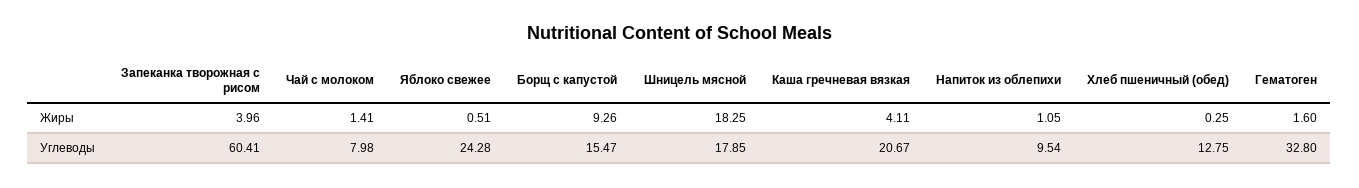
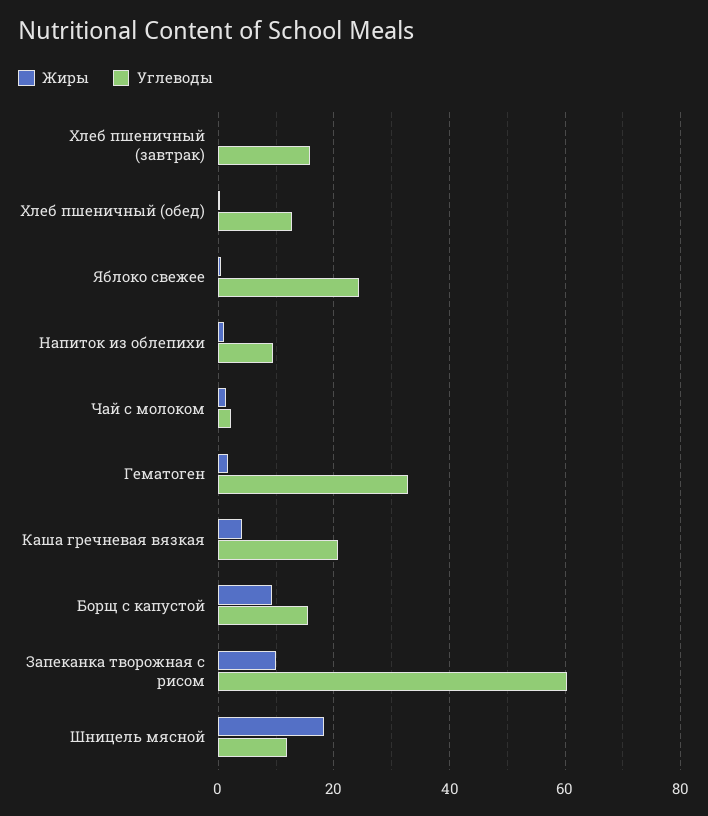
  {
    "Жиры": {
-     "Запеканка творожная с рисом": 3.96,
+     "Запеканка творожная с рисом": 10,
      "Чай с молоком": 1.41,
      "Яблоко свежее": 0.51,
      "Борщ с капустой": 9.26,
      "Шницель мясной": 18.25,
      "Каша гречневая вязкая": 4.11,
      "Напиток из облепихи": 1.05,
      "Хлеб пшеничный (обед)": 0.25,
-     "Гематоген": 1.6
+     "Гематоген": 1.6,
+     "Хлеб пшеничный (завтрак)": 0
    },
    "Углеводы": {
      "Запеканка творожная с рисом": 60.41,
-     "Чай с молоком": 7.98,
+     "Чай с молоком": 2,
      "Яблоко свежее": 24.28,
      "Борщ с капустой": 15.47,
-     "Шницель мясной": 17.85,
+     "Шницель мясной": 12,
      "Каша гречневая вязкая": 20.67,
      "Напиток из облепихи": 9.54,
      "Хлеб пшеничный (обед)": 12.75,
-     "Гематоген": 32.8
+     "Гематоген": 32.8,
+     "Хлеб пшеничный (завтрак)": 16
    }
  }

